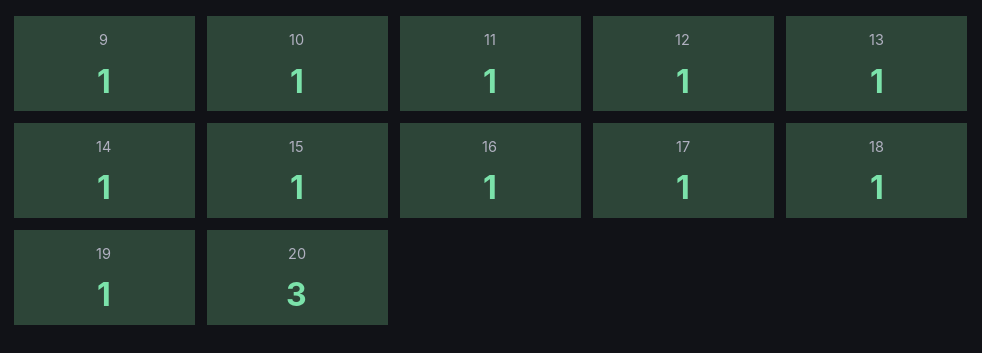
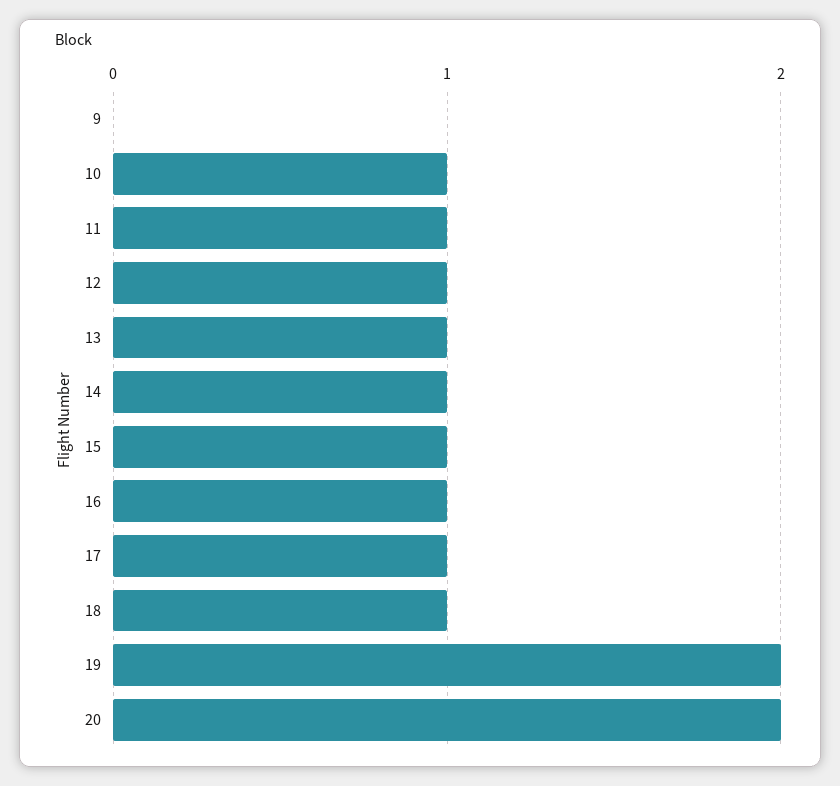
  {
-   "9": 1,
+   "9": 0,
    "10": 1,
    "11": 1,
    "12": 1,
    "13": 1,
    "14": 1,
    "15": 1,
    "16": 1,
    "17": 1,
    "18": 1,
-   "19": 1,
+   "19": 2,
-   "20": 3
+   "20": 2
  }

